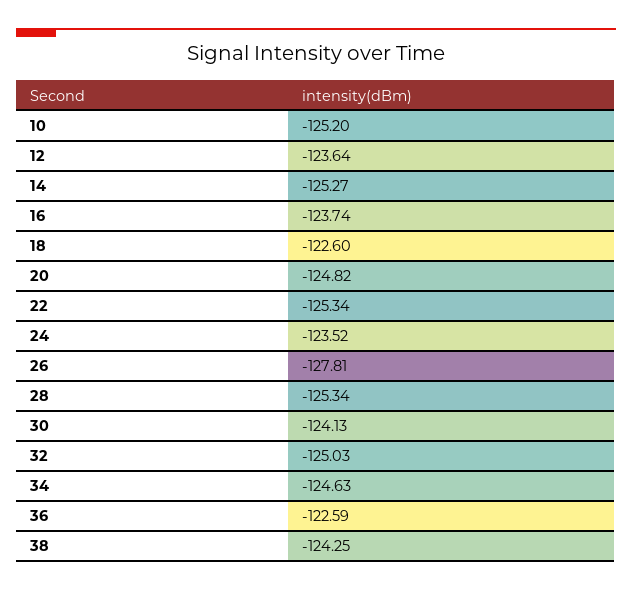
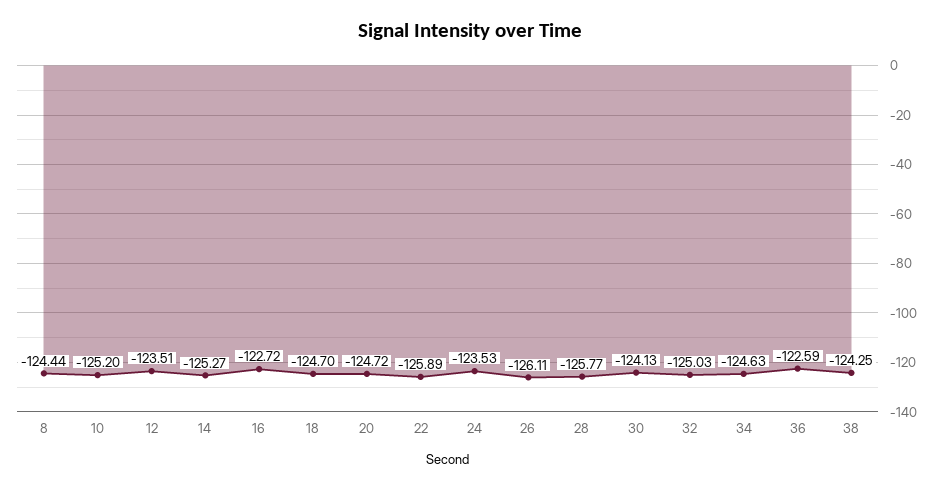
  {
    "10": -125.2,
-   "12": -123.64,
+   "12": -123.51,
    "14": -125.27,
-   "16": -123.74,
+   "16": -122.72,
-   "18": -122.6,
+   "18": -124.7,
-   "20": -124.82,
+   "20": -124.72,
-   "22": -125.34,
+   "22": -125.89,
-   "24": -123.52,
+   "24": -123.53,
-   "26": -127.81,
+   "26": -126.11,
-   "28": -125.34,
+   "28": -125.77,
    "30": -124.13,
    "32": -125.03,
    "34": -124.63,
    "36": -122.59,
-   "38": -124.25
+   "38": -124.25,
+   "8": -124.44
  }

